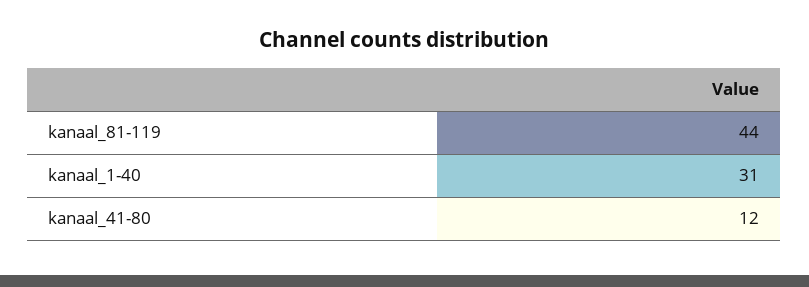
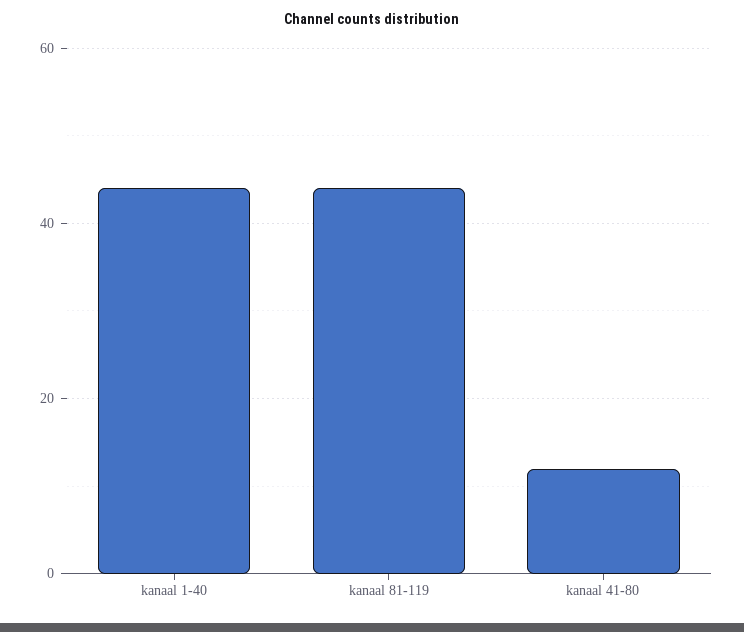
  {
    "kanaal_81-119": 44,
-   "kanaal_1-40": 31,
+   "kanaal_1-40": 45,
    "kanaal_41-80": 12
  }

